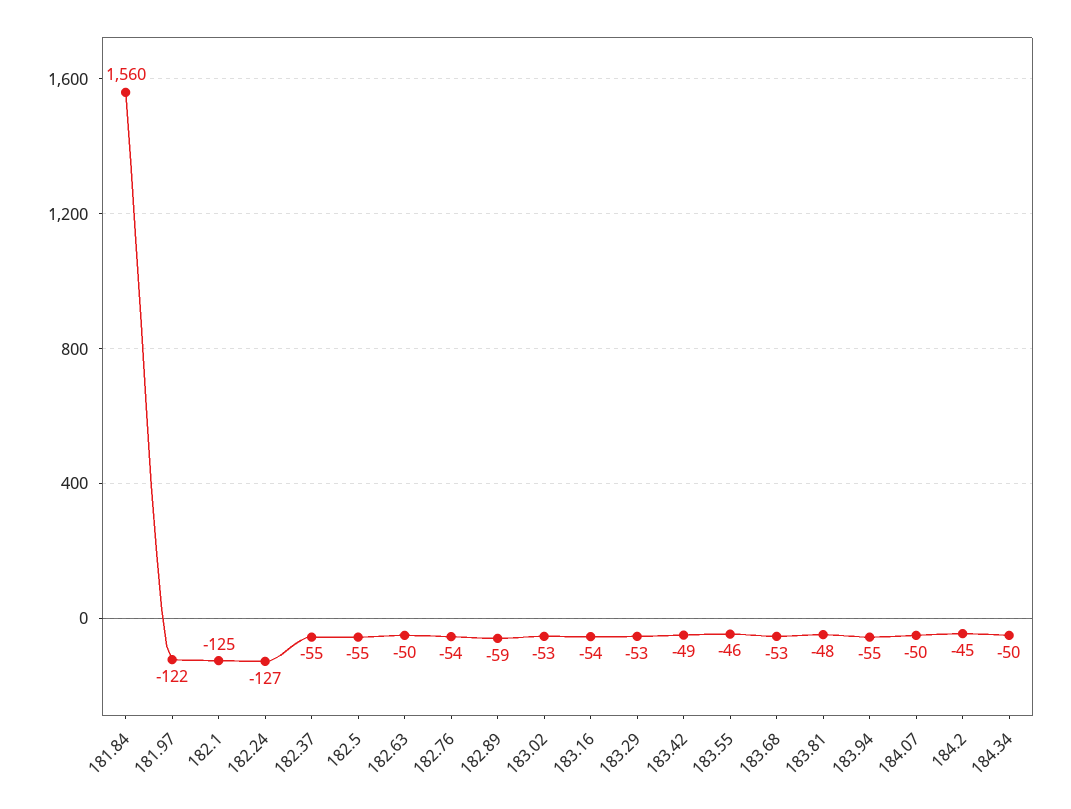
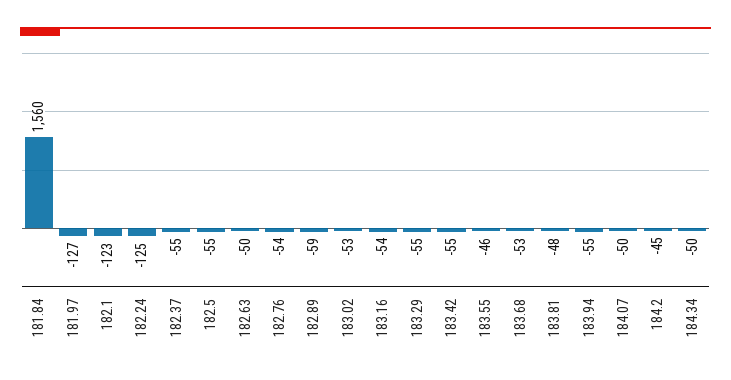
  {
    "181.84": 1560,
-   "181.97": -122,
+   "181.97": -127,
-   "182.1": -125,
+   "182.1": -123,
-   "182.24": -127,
+   "182.24": -125,
    "182.37": -55,
    "182.5": -55,
    "182.63": -50,
    "182.76": -54,
    "182.89": -59,
    "183.02": -53,
    "183.16": -54,
-   "183.29": -53,
+   "183.29": -55,
-   "183.42": -49,
+   "183.42": -55,
    "183.55": -46,
    "183.68": -53,
    "183.81": -48,
    "183.94": -55,
    "184.07": -50,
    "184.2": -45,
    "184.34": -50
  }

